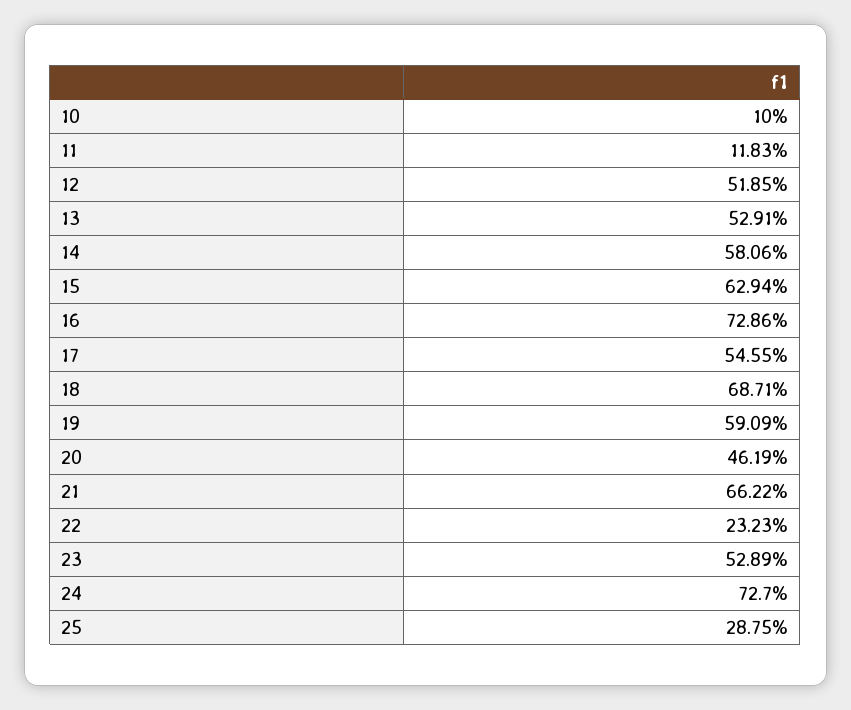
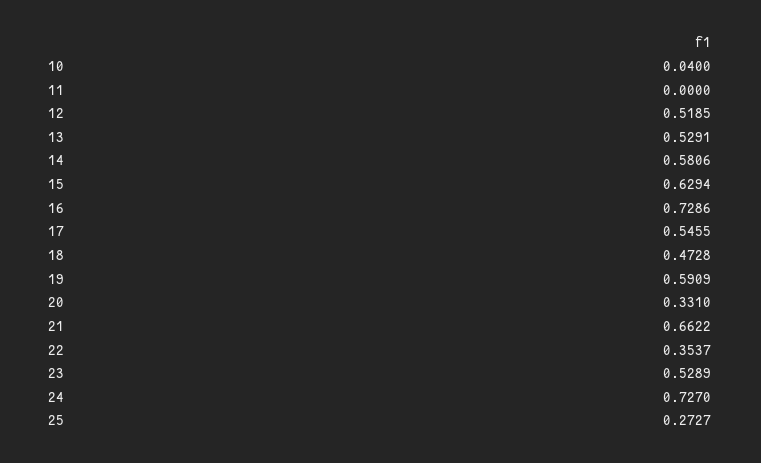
  {
-   "10": 0.1,
+   "10": 0.04,
-   "11": 0.1183,
+   "11": 0,
    "12": 0.5185,
    "13": 0.5291,
    "14": 0.5806,
    "15": 0.6294,
    "16": 0.7286,
    "17": 0.5455,
-   "18": 0.6871,
+   "18": 0.4728,
    "19": 0.5909,
-   "20": 0.4619,
+   "20": 0.331,
    "21": 0.6622,
-   "22": 0.2323,
+   "22": 0.3537,
    "23": 0.5289,
    "24": 0.727,
-   "25": 0.2875
+   "25": 0.2727
  }

